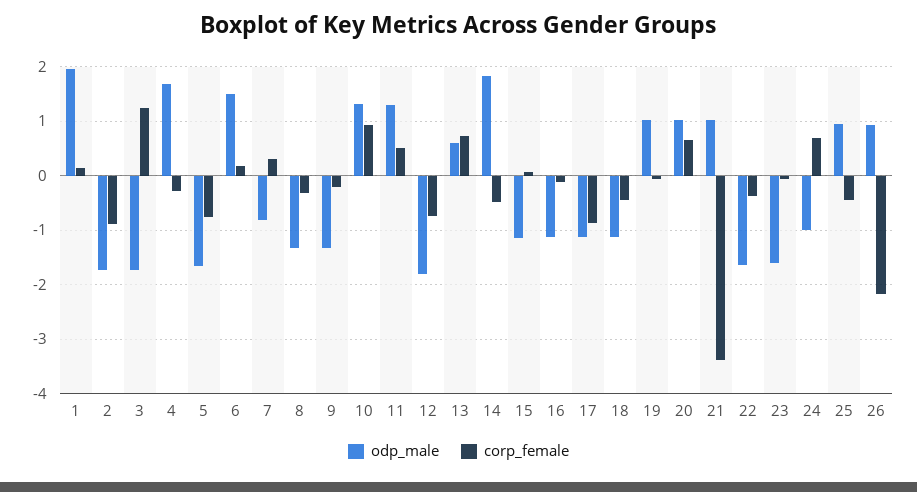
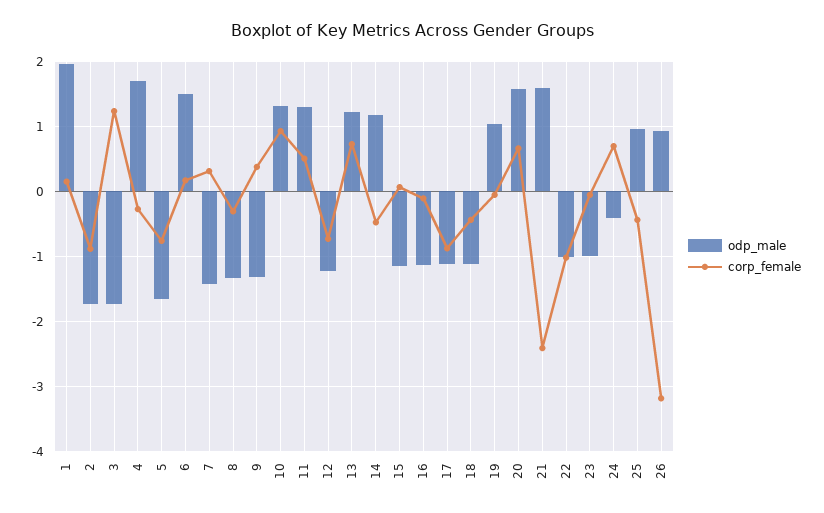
  {
    "odp_male": {
      "1": 2,
      "2": -1.7,
      "3": -1.7,
      "4": 1.7,
      "5": -1.7,
      "6": 1.5,
-     "7": -0.8,
+     "7": -1.4,
      "8": -1.3,
      "9": -1.3,
      "10": 1.3,
      "11": 1.3,
-     "12": -1.8,
+     "12": -1.2,
-     "13": 0.6,
+     "13": 1.2,
-     "14": 1.8,
+     "14": 1.2,
      "15": -1.1,
      "16": -1.1,
      "17": -1.1,
      "18": -1.1,
      "19": 1,
-     "20": 1,
+     "20": 1.6,
-     "21": 1,
+     "21": 1.6,
-     "22": -1.6,
+     "22": -1,
-     "23": -1.6,
+     "23": -1,
-     "24": -1,
+     "24": -0.4,
      "25": 1,
      "26": 0.9
    },
    "corp_female": {
      "1": 0.2,
      "2": -0.9,
      "3": 1.2,
      "4": -0.3,
      "5": -0.8,
      "6": 0.2,
      "7": 0.3,
      "8": -0.3,
-     "9": -0.2,
+     "9": 0.4,
      "10": 0.9,
      "11": 0.5,
      "12": -0.7,
      "13": 0.7,
      "14": -0.5,
      "15": 0.1,
      "16": -0.1,
      "17": -0.9,
      "18": -0.4,
      "19": -0.1,
      "20": 0.7,
-     "21": -3.4,
+     "21": -2.4,
-     "22": -0.4,
+     "22": -1,
      "23": -0.1,
      "24": 0.7,
      "25": -0.4,
-     "26": -2.2
+     "26": -3.2
    }
  }

